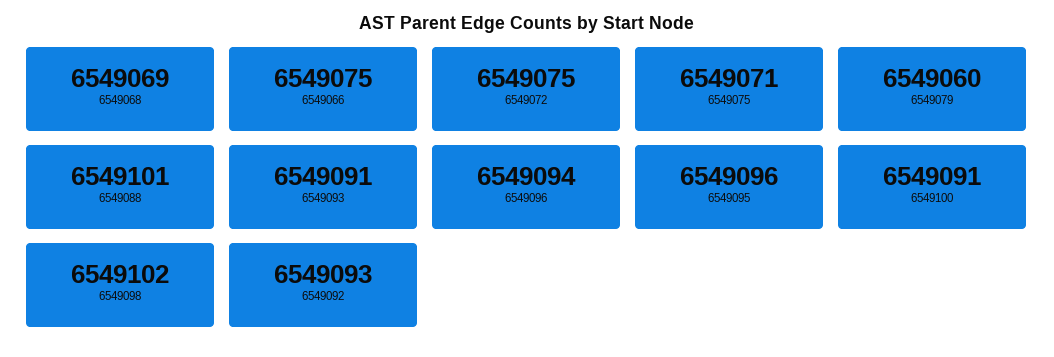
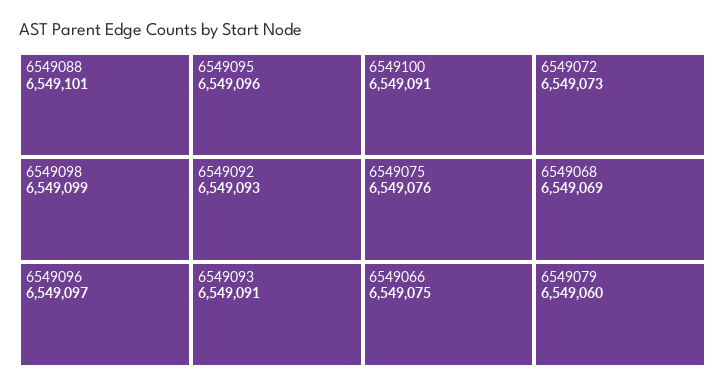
  {
    "6549068": 6549069,
    "6549066": 6549075,
-   "6549072": 6549075,
+   "6549072": 6549073,
-   "6549075": 6549071,
+   "6549075": 6549076,
    "6549079": 6549060,
    "6549088": 6549101,
    "6549093": 6549091,
-   "6549096": 6549094,
+   "6549096": 6549097,
    "6549095": 6549096,
    "6549100": 6549091,
-   "6549098": 6549102,
+   "6549098": 6549099,
    "6549092": 6549093
  }

